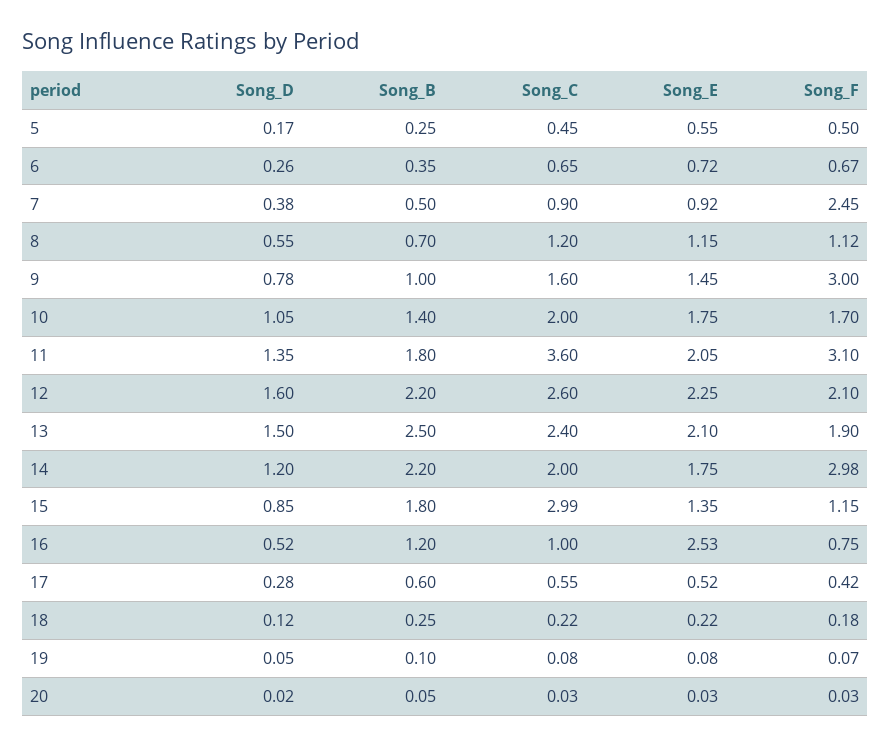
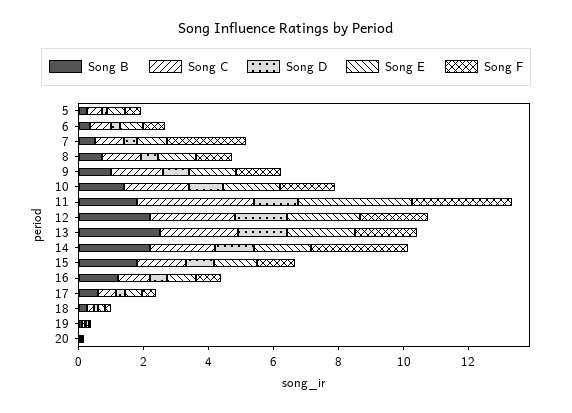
  {
    "Song_D": {
      "5": 0.17,
      "6": 0.26,
      "7": 0.38,
      "8": 0.55,
      "9": 0.78,
      "10": 1.05,
      "11": 1.35,
      "12": 1.6,
      "13": 1.5,
      "14": 1.2,
      "15": 0.85,
      "16": 0.52,
      "17": 0.28,
      "18": 0.12,
      "19": 0.05,
      "20": 0.02
    },
    "Song_B": {
      "5": 0.25,
      "6": 0.35,
      "7": 0.5,
      "8": 0.7,
      "9": 1,
      "10": 1.4,
      "11": 1.8,
      "12": 2.2,
      "13": 2.5,
      "14": 2.2,
      "15": 1.8,
      "16": 1.2,
      "17": 0.6,
      "18": 0.25,
      "19": 0.1,
      "20": 0.05
    },
    "Song_C": {
      "5": 0.45,
      "6": 0.65,
      "7": 0.9,
      "8": 1.2,
      "9": 1.6,
      "10": 2,
      "11": 3.6,
      "12": 2.6,
      "13": 2.4,
      "14": 2,
-     "15": 2.99,
+     "15": 1.5,
      "16": 1,
      "17": 0.55,
      "18": 0.22,
      "19": 0.08,
      "20": 0.03
    },
    "Song_E": {
      "5": 0.55,
      "6": 0.72,
      "7": 0.92,
      "8": 1.15,
      "9": 1.45,
      "10": 1.75,
-     "11": 2.05,
+     "11": 3.5,
      "12": 2.25,
      "13": 2.1,
      "14": 1.75,
      "15": 1.35,
-     "16": 2.53,
+     "16": 1,
      "17": 0.52,
      "18": 0.22,
      "19": 0.08,
      "20": 0.03
    },
    "Song_F": {
      "5": 0.5,
      "6": 0.67,
      "7": 2.45,
      "8": 1.12,
-     "9": 3,
+     "9": 1.5,
      "10": 1.7,
      "11": 3.1,
      "12": 2.1,
      "13": 1.9,
      "14": 2.98,
      "15": 1.15,
      "16": 0.75,
      "17": 0.42,
      "18": 0.18,
      "19": 0.07,
      "20": 0.03
    }
  }

